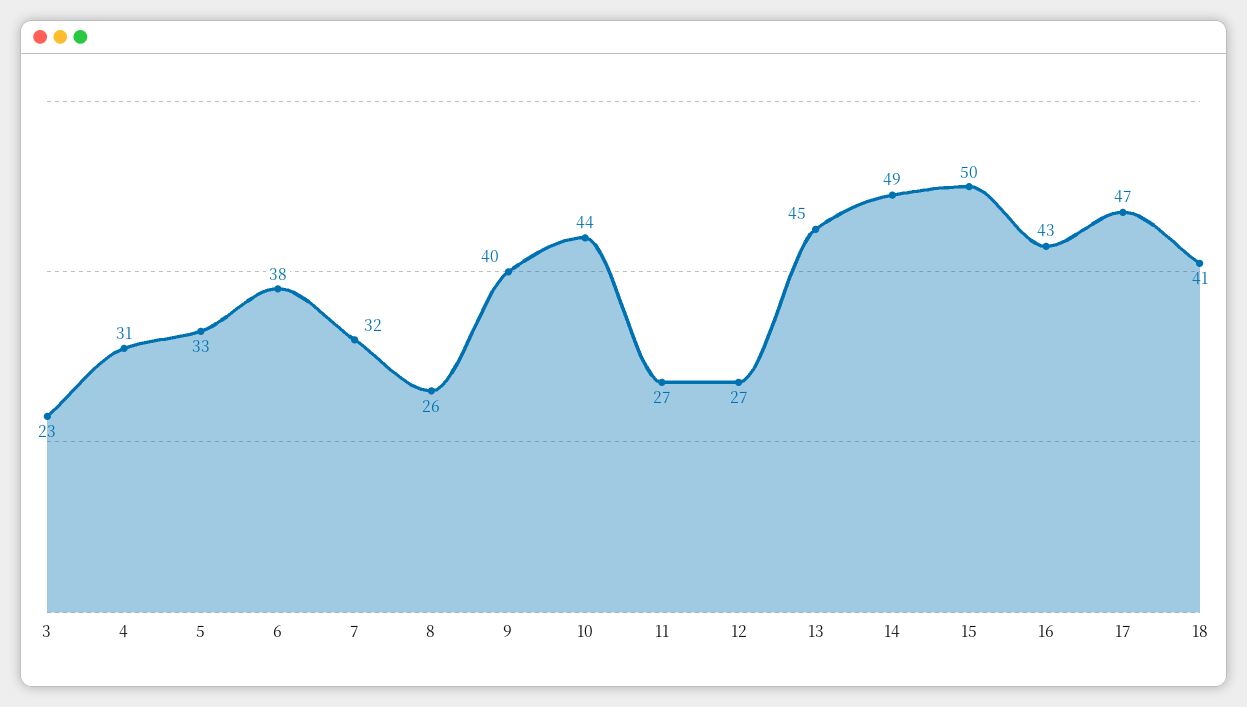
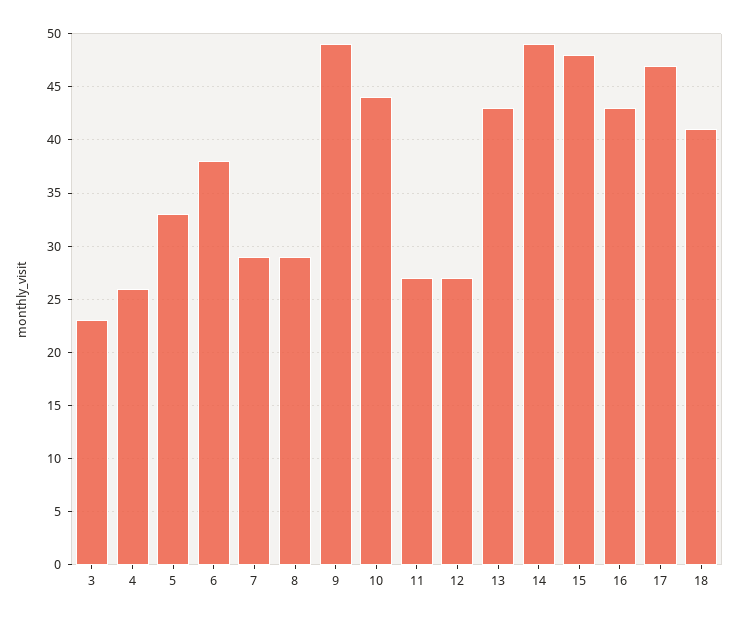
  {
    "3": 23,
-   "4": 31,
+   "4": 26,
    "5": 33,
    "6": 38,
-   "7": 32,
+   "7": 29,
-   "8": 26,
+   "8": 29,
-   "9": 40,
+   "9": 49,
    "10": 44,
    "11": 27,
    "12": 27,
-   "13": 45,
+   "13": 43,
    "14": 49,
-   "15": 50,
+   "15": 48,
    "16": 43,
    "17": 47,
    "18": 41
  }

